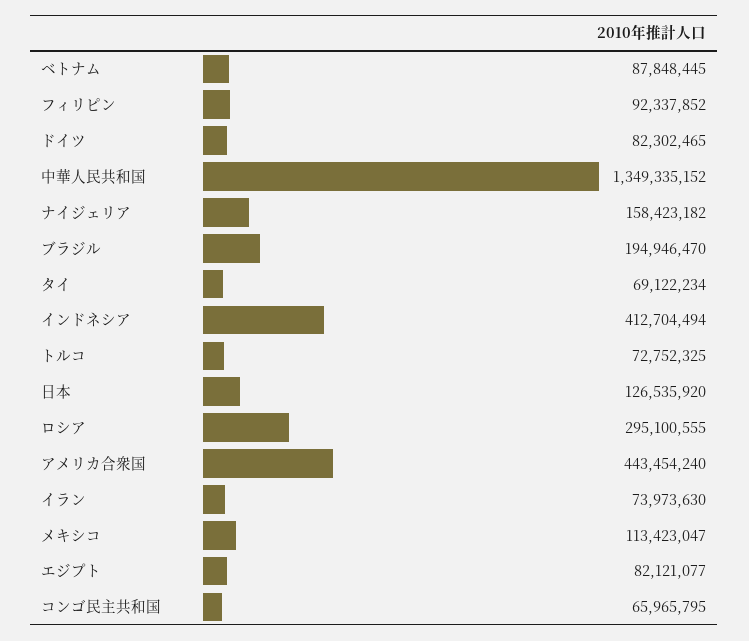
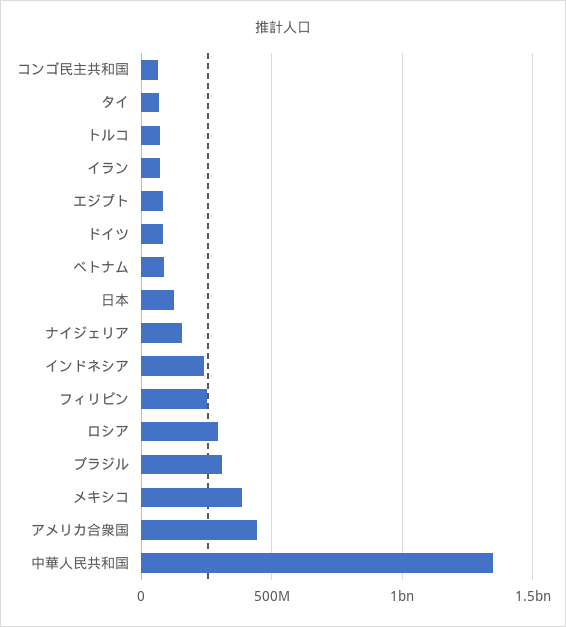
  {
    "ベトナム": 87848445,
-   "フィリピン": 92337852,
+   "フィリピン": 250000000,
    "ドイツ": 82302465,
    "中華人民共和国": 1349335152,
    "ナイジェリア": 158423182,
-   "ブラジル": 194946470,
+   "ブラジル": 300000000,
    "タイ": 69122234,
-   "インドネシア": 412704494,
+   "インドネシア": 250000000,
    "トルコ": 72752325,
    "日本": 126535920,
    "ロシア": 295100555,
    "アメリカ合衆国": 443454240,
    "イラン": 73973630,
-   "メキシコ": 113423047,
+   "メキシコ": 400000000,
    "エジプト": 82121077,
    "コンゴ民主共和国": 65965795
  }

